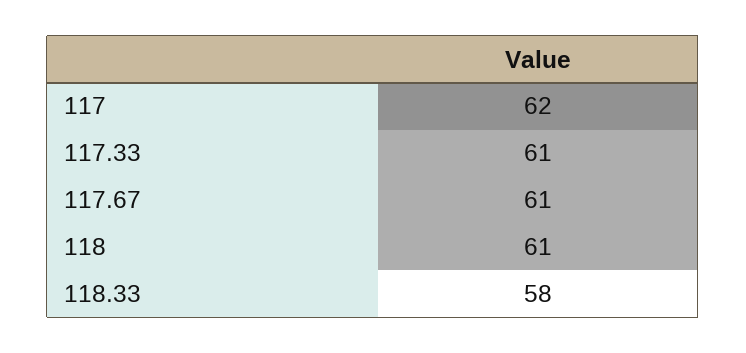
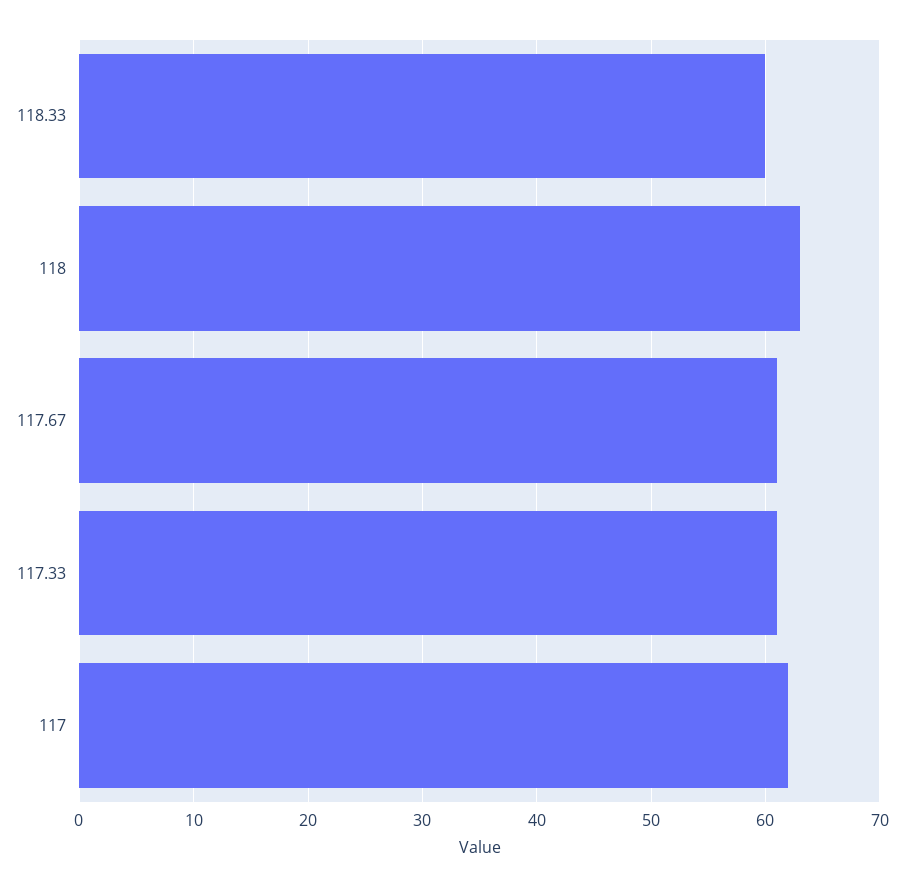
  {
    "117": 62,
    "117.33": 61,
    "117.67": 61,
-   "118": 61,
+   "118": 63,
-   "118.33": 58
+   "118.33": 60
  }

